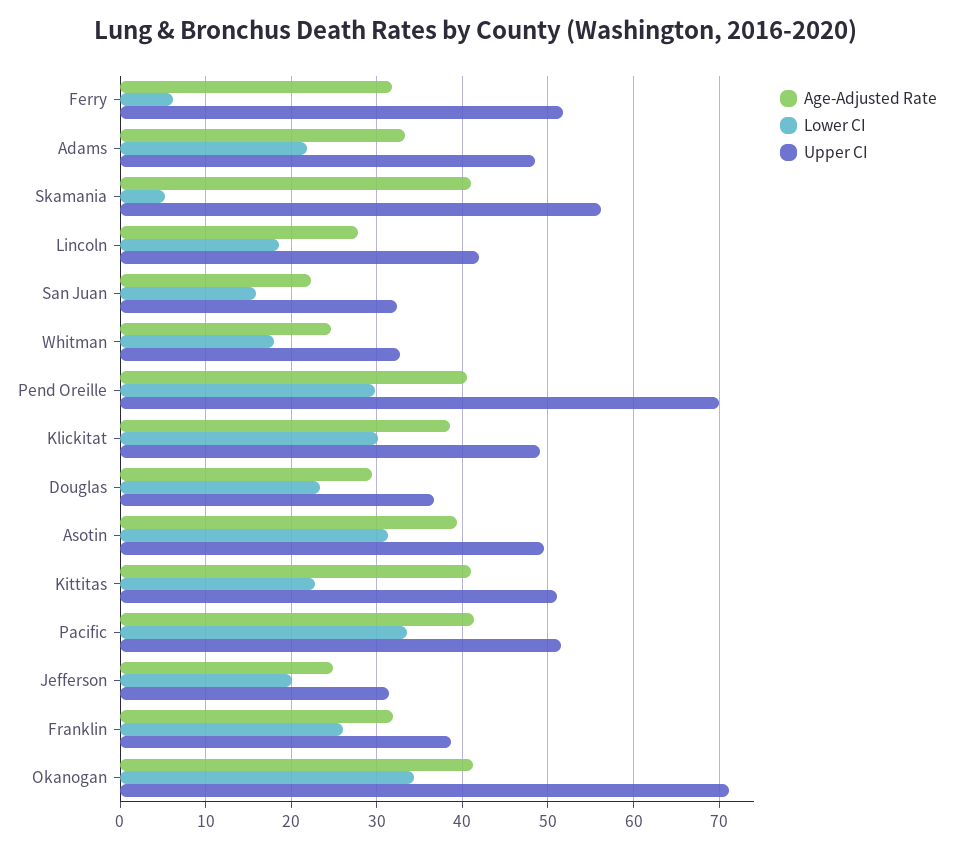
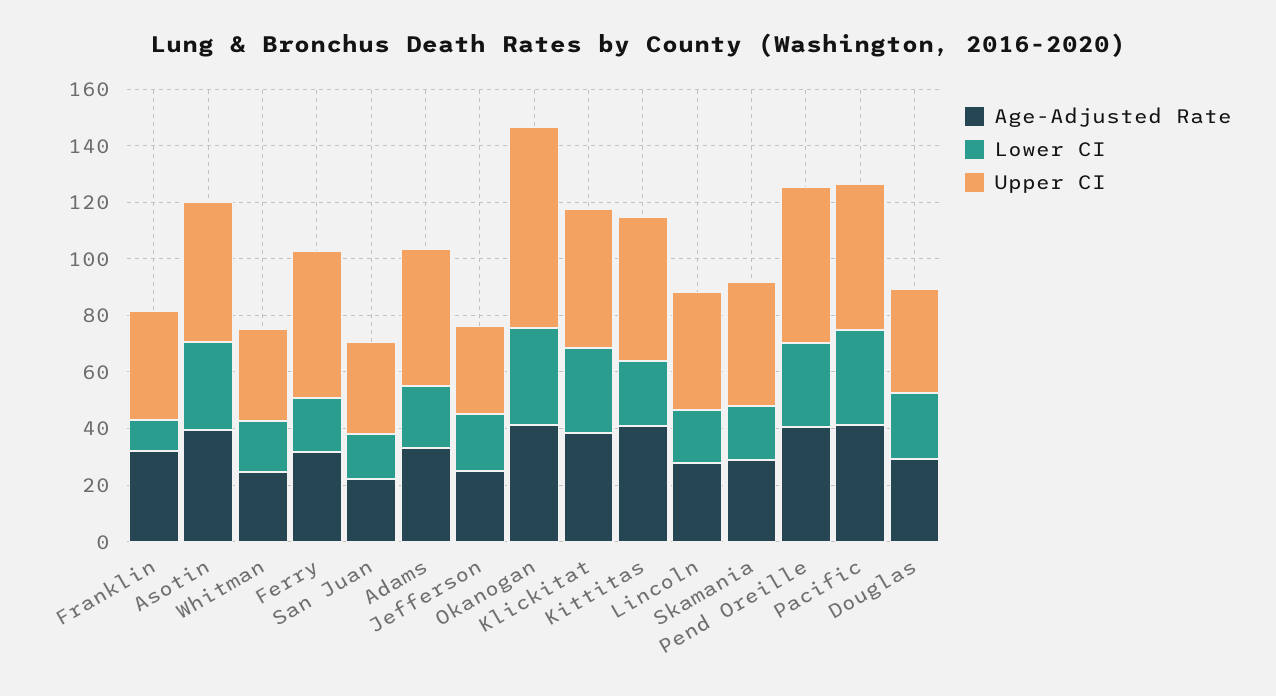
  {
    "Age-Adjusted Rate": {
      "Ferry": 32,
      "Adams": 33,
-     "Skamania": 41,
+     "Skamania": 30,
      "Lincoln": 28,
      "San Juan": 22,
      "Whitman": 25,
      "Pend Oreille": 41,
      "Klickitat": 39,
      "Douglas": 29,
      "Asotin": 39,
      "Kittitas": 41,
      "Pacific": 41,
      "Jefferson": 25,
      "Franklin": 32,
      "Okanogan": 41
    },
    "Lower CI": {
-     "Ferry": 6,
+     "Ferry": 20,
      "Adams": 22,
-     "Skamania": 5,
+     "Skamania": 20,
      "Lincoln": 19,
      "San Juan": 16,
      "Whitman": 18,
      "Pend Oreille": 30,
      "Klickitat": 30,
      "Douglas": 23,
      "Asotin": 31,
      "Kittitas": 23,
      "Pacific": 34,
      "Jefferson": 20,
-     "Franklin": 26,
+     "Franklin": 10,
      "Okanogan": 34
    },
    "Upper CI": {
      "Ferry": 52,
      "Adams": 49,
-     "Skamania": 56,
+     "Skamania": 45,
      "Lincoln": 42,
      "San Juan": 32,
      "Whitman": 33,
-     "Pend Oreille": 70,
+     "Pend Oreille": 55,
      "Klickitat": 49,
      "Douglas": 37,
      "Asotin": 50,
      "Kittitas": 51,
      "Pacific": 52,
      "Jefferson": 31,
      "Franklin": 39,
      "Okanogan": 71
    }
  }

